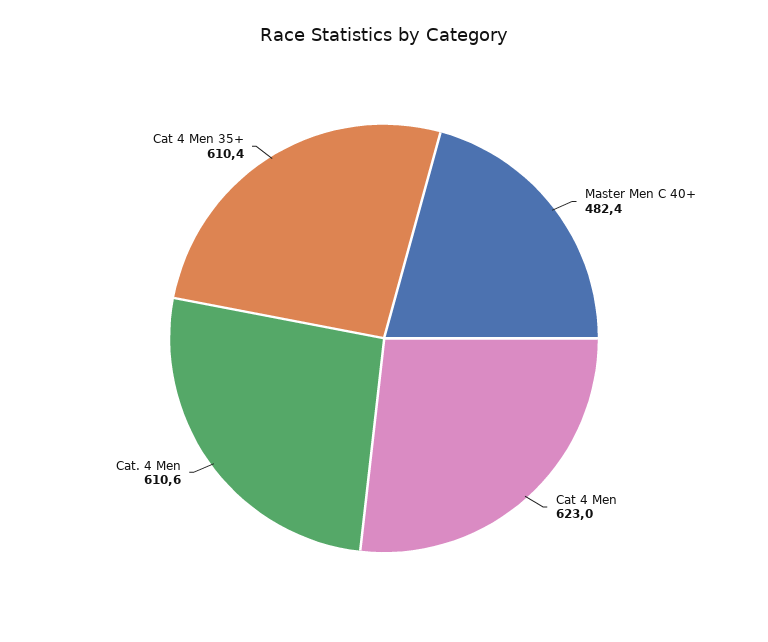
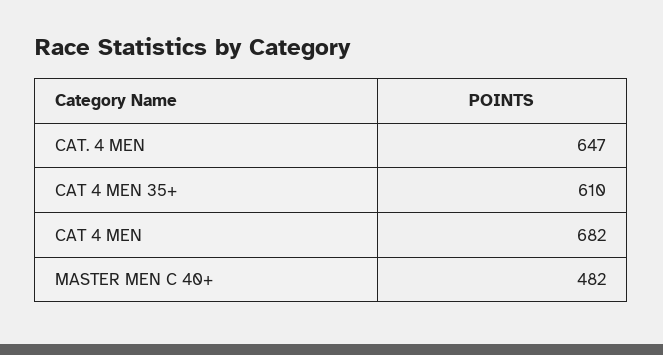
  {
    "Master Men C 40+": 482.4,
-   "Cat 4 Men": 623,
+   "Cat 4 Men": 682,
-   "Cat. 4 Men": 610.6,
+   "Cat. 4 Men": 647,
    "Cat 4 Men 35+": 610.4
  }

